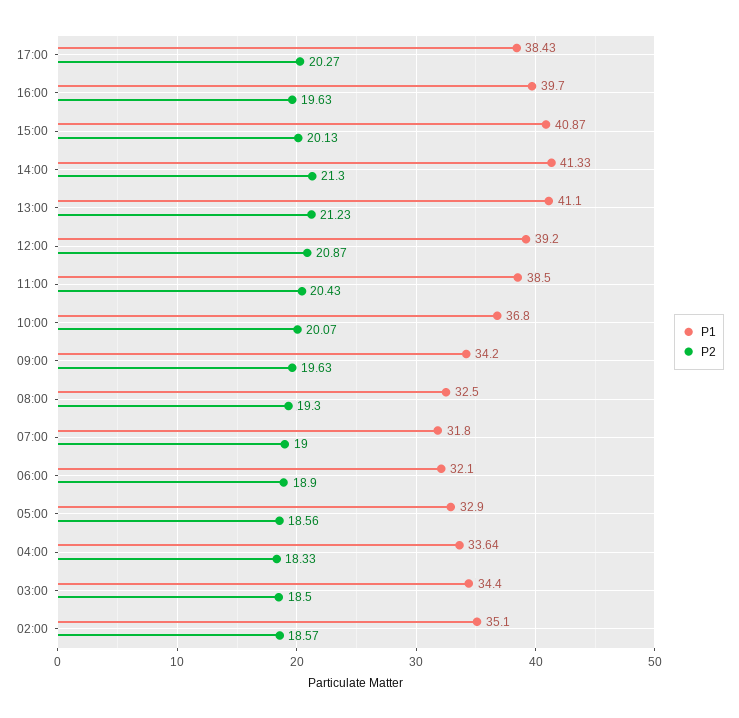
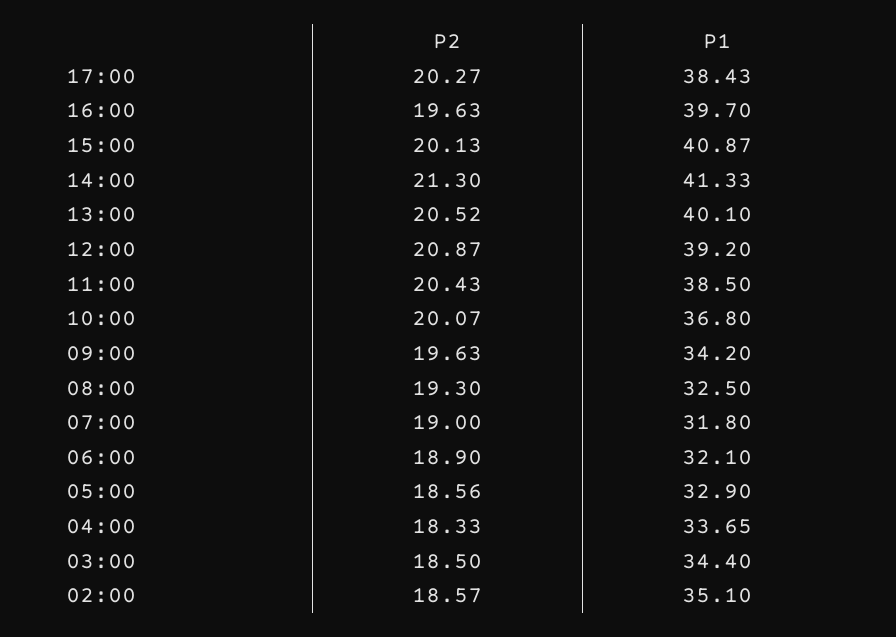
  {
    "P1": {
      "17:00": 38.43,
      "16:00": 39.7,
      "15:00": 40.87,
      "14:00": 41.33,
-     "13:00": 41.1,
+     "13:00": 40.1,
      "12:00": 39.2,
      "11:00": 38.5,
      "10:00": 36.8,
      "09:00": 34.2,
      "08:00": 32.5,
      "07:00": 31.8,
      "06:00": 32.1,
      "05:00": 32.9,
-     "04:00": 33.64,
+     "04:00": 33.65,
      "03:00": 34.4,
      "02:00": 35.1
    },
    "P2": {
      "17:00": 20.27,
      "16:00": 19.63,
      "15:00": 20.13,
      "14:00": 21.3,
-     "13:00": 21.23,
+     "13:00": 20.52,
      "12:00": 20.87,
      "11:00": 20.43,
      "10:00": 20.07,
      "09:00": 19.63,
      "08:00": 19.3,
      "07:00": 19,
      "06:00": 18.9,
      "05:00": 18.56,
      "04:00": 18.33,
      "03:00": 18.5,
      "02:00": 18.57
    }
  }

